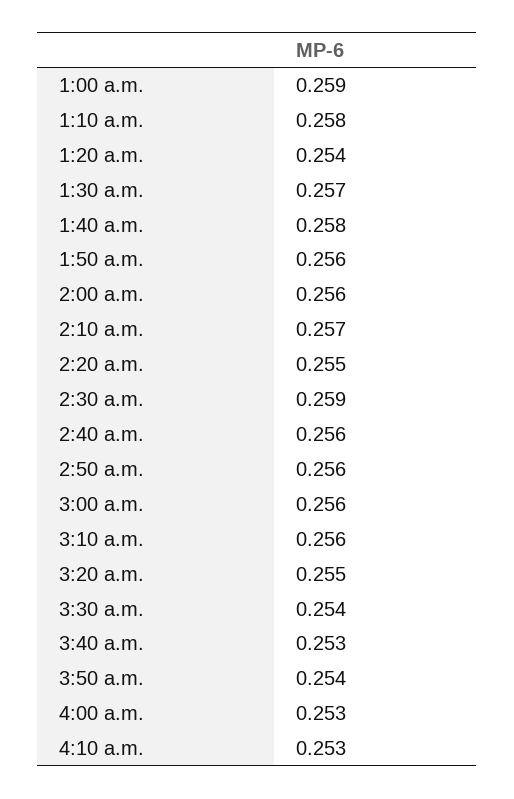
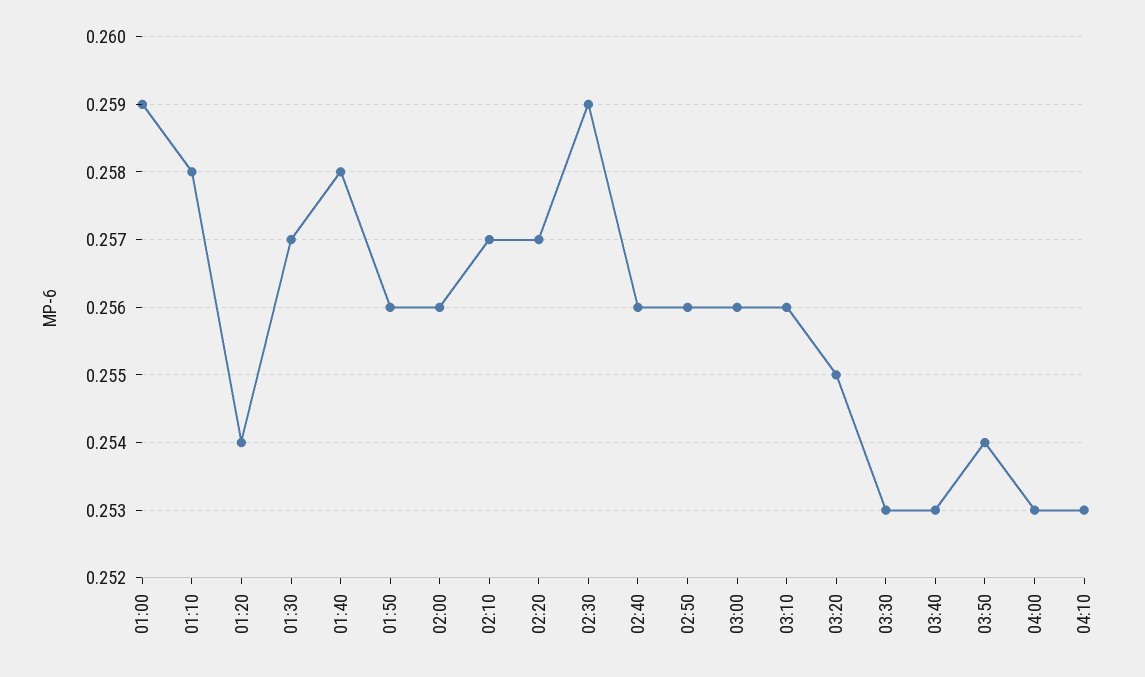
  {
    "1:00 a.m.": 0.259,
    "1:10 a.m.": 0.258,
    "1:20 a.m.": 0.254,
    "1:30 a.m.": 0.257,
    "1:40 a.m.": 0.258,
    "1:50 a.m.": 0.256,
    "2:00 a.m.": 0.256,
    "2:10 a.m.": 0.257,
-   "2:20 a.m.": 0.255,
+   "2:20 a.m.": 0.257,
    "2:30 a.m.": 0.259,
    "2:40 a.m.": 0.256,
    "2:50 a.m.": 0.256,
    "3:00 a.m.": 0.256,
    "3:10 a.m.": 0.256,
    "3:20 a.m.": 0.255,
-   "3:30 a.m.": 0.254,
+   "3:30 a.m.": 0.253,
    "3:40 a.m.": 0.253,
    "3:50 a.m.": 0.254,
    "4:00 a.m.": 0.253,
    "4:10 a.m.": 0.253
  }

